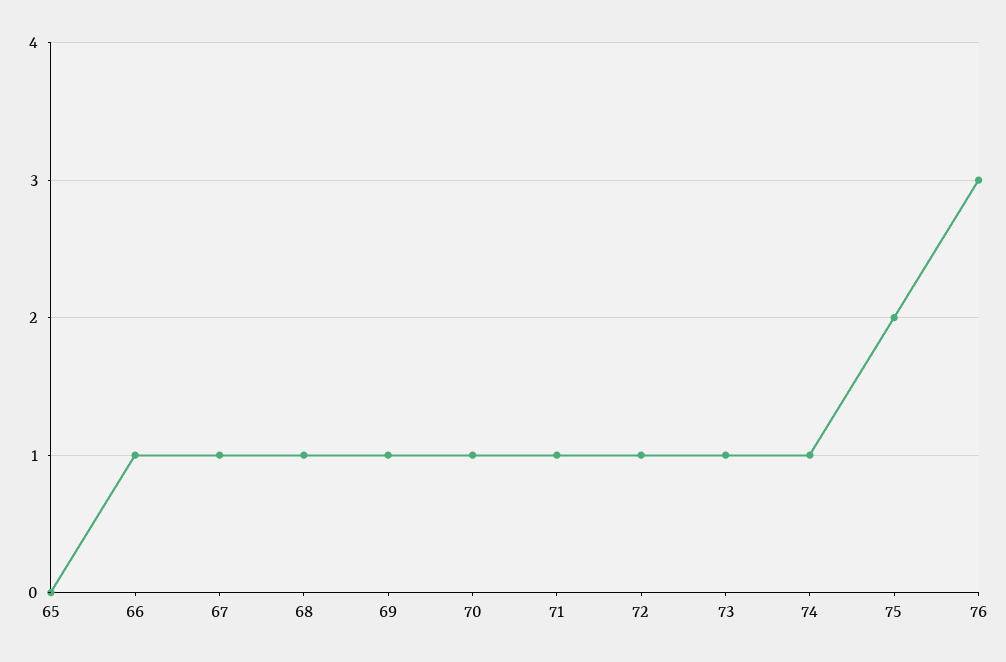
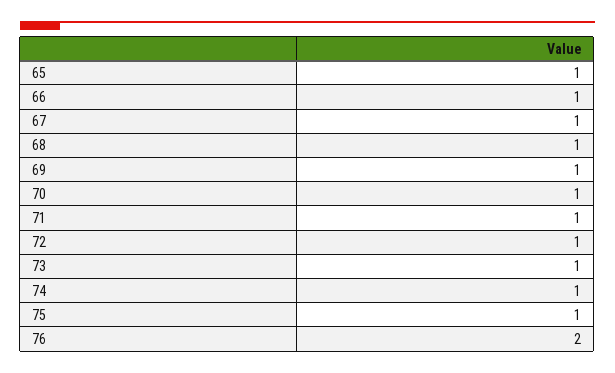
  {
-   "65": 0,
+   "65": 1,
    "66": 1,
    "67": 1,
    "68": 1,
    "69": 1,
    "70": 1,
    "71": 1,
    "72": 1,
    "73": 1,
    "74": 1,
-   "75": 2,
+   "75": 1,
-   "76": 3
+   "76": 2
  }

